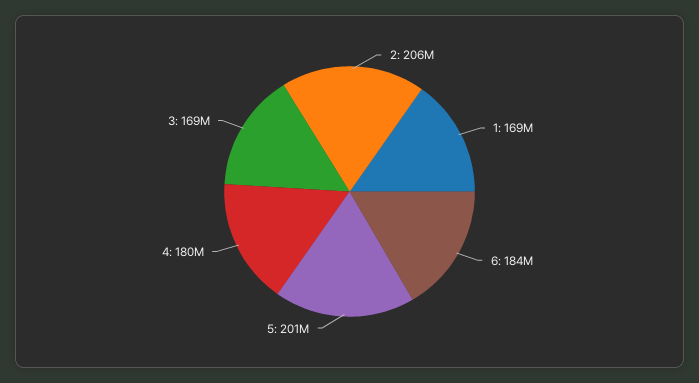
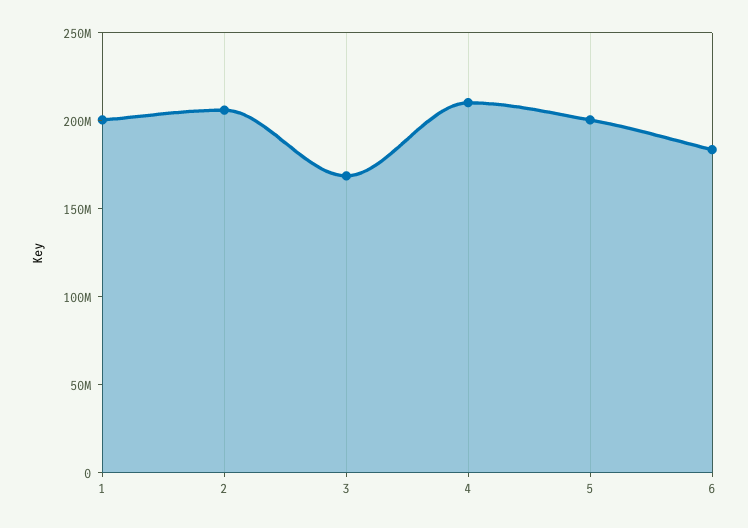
  {
    "2": 206000000,
-   "1": 169000000,
+   "1": 200000000,
    "6": 184000000,
    "5": 201000000,
-   "4": 180000000,
+   "4": 210000000,
    "3": 169000000
  }

